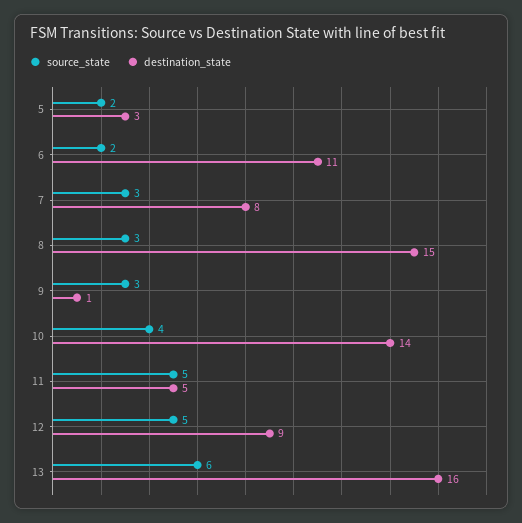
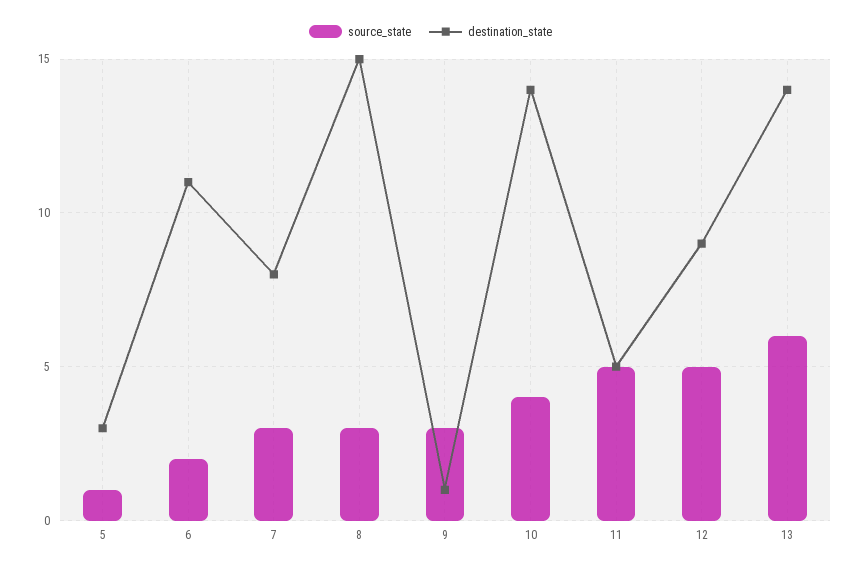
  {
    "source_state": {
-     "5": 2,
+     "5": 1,
      "6": 2,
      "7": 3,
      "8": 3,
      "9": 3,
      "10": 4,
      "11": 5,
      "12": 5,
      "13": 6
    },
    "destination_state": {
      "5": 3,
      "6": 11,
      "7": 8,
      "8": 15,
      "9": 1,
      "10": 14,
      "11": 5,
      "12": 9,
-     "13": 16
+     "13": 14
    }
  }

